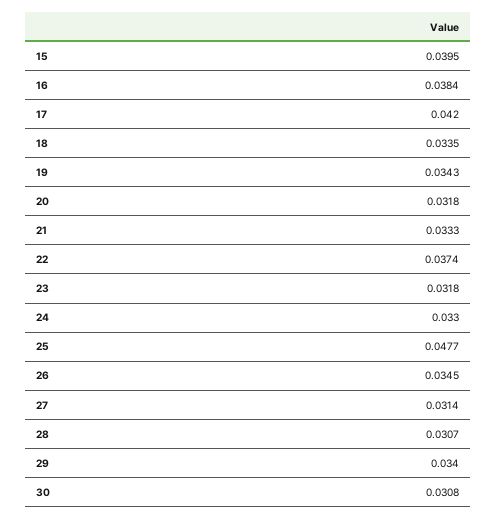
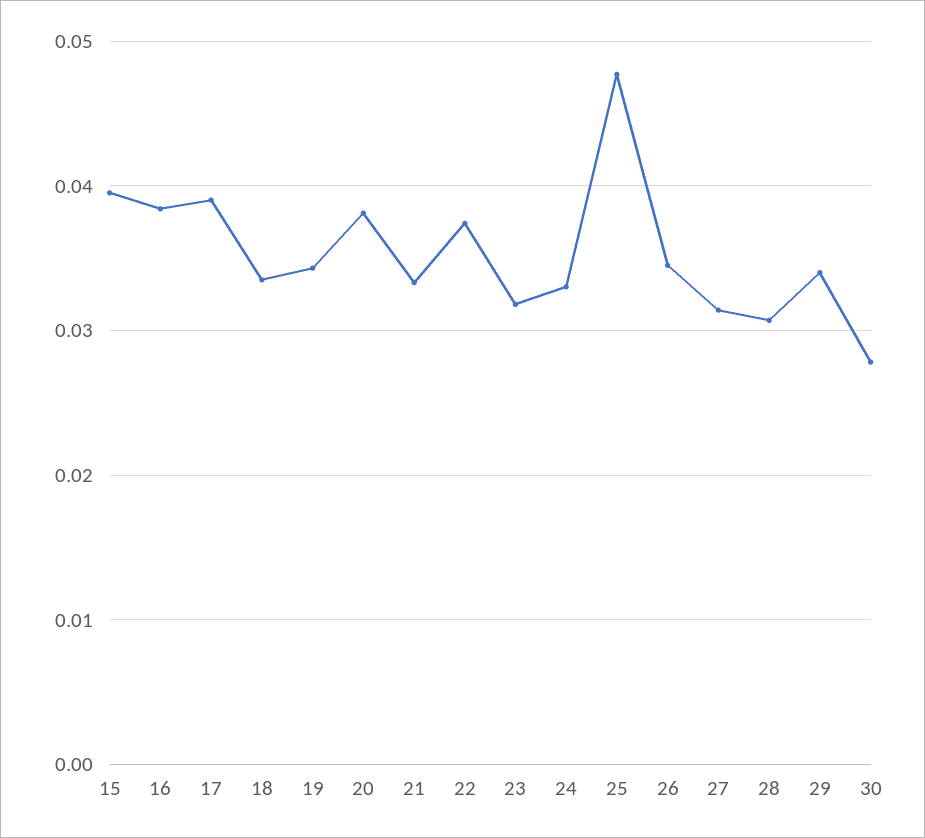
  {
    "15": 0.0395,
    "16": 0.0384,
-   "17": 0.042,
+   "17": 0.039,
    "18": 0.0335,
    "19": 0.0343,
-   "20": 0.0318,
+   "20": 0.038,
    "21": 0.0333,
    "22": 0.0374,
    "23": 0.0318,
    "24": 0.033,
    "25": 0.0477,
    "26": 0.0345,
    "27": 0.0314,
    "28": 0.0307,
    "29": 0.034,
-   "30": 0.0308
+   "30": 0.028
  }

